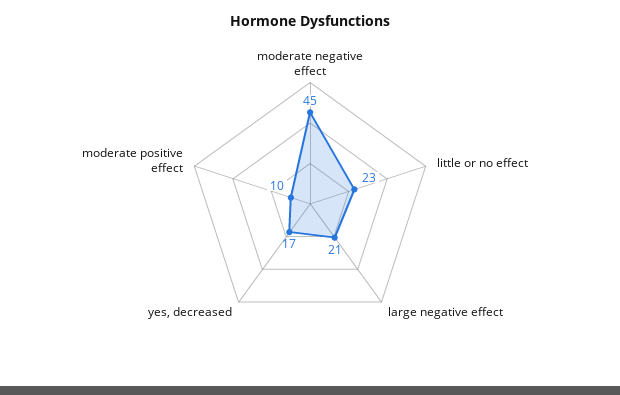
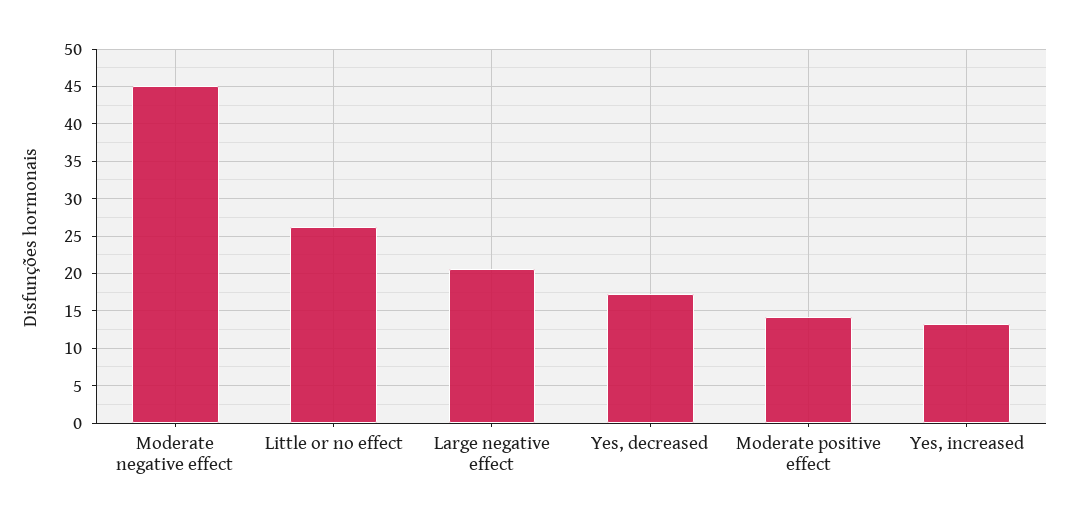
  {
    "moderate negative effect": 45,
-   "little or no effect": 23,
+   "little or no effect": 26,
    "large negative effect": 21,
    "yes, decreased": 17,
-   "moderate positive effect": 10
+   "moderate positive effect": 14,
+   "Yes, increased": 13
  }

